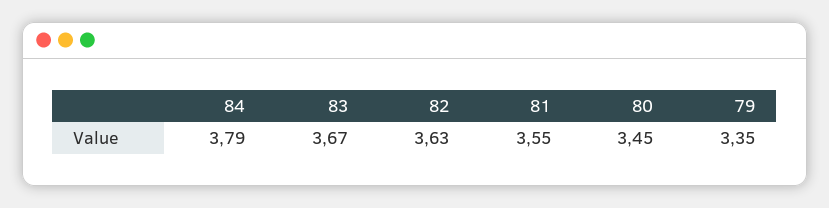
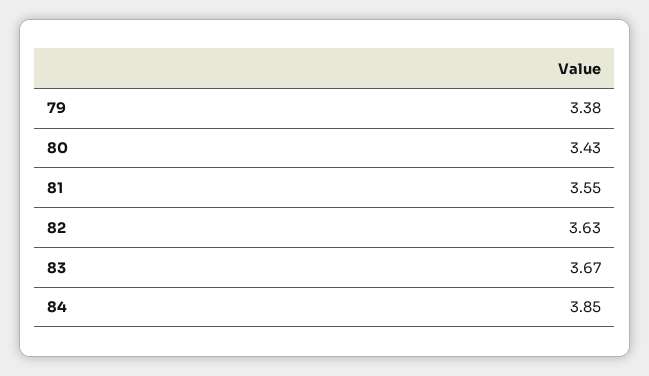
  {
-   "84": 3.79,
+   "84": 3.85,
    "83": 3.67,
    "82": 3.63,
    "81": 3.55,
-   "80": 3.45,
+   "80": 3.43,
-   "79": 3.35
+   "79": 3.38
  }

